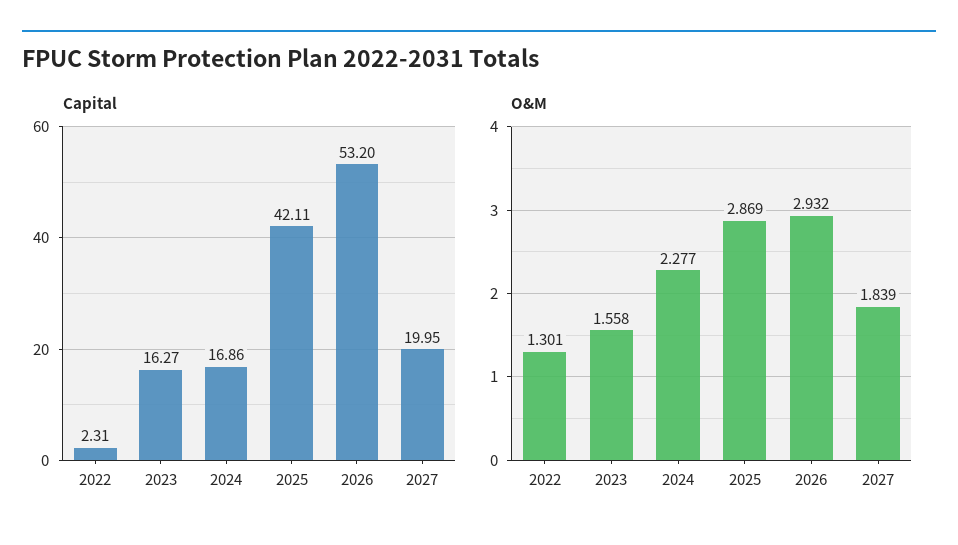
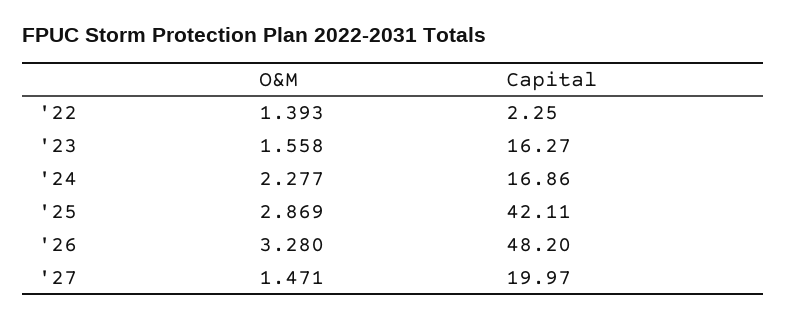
  {
    "Capital": {
-     "2022": 2.31,
+     "2022": 2.25,
      "2023": 16.27,
      "2024": 16.86,
      "2025": 42.11,
-     "2026": 53.2,
+     "2026": 48.2,
-     "2027": 19.95
+     "2027": 19.97
    },
    "O&M": {
-     "2022": 1.301,
+     "2022": 1.393,
      "2023": 1.558,
      "2024": 2.277,
      "2025": 2.869,
-     "2026": 2.932,
+     "2026": 3.28,
-     "2027": 1.839
+     "2027": 1.471
    }
  }

